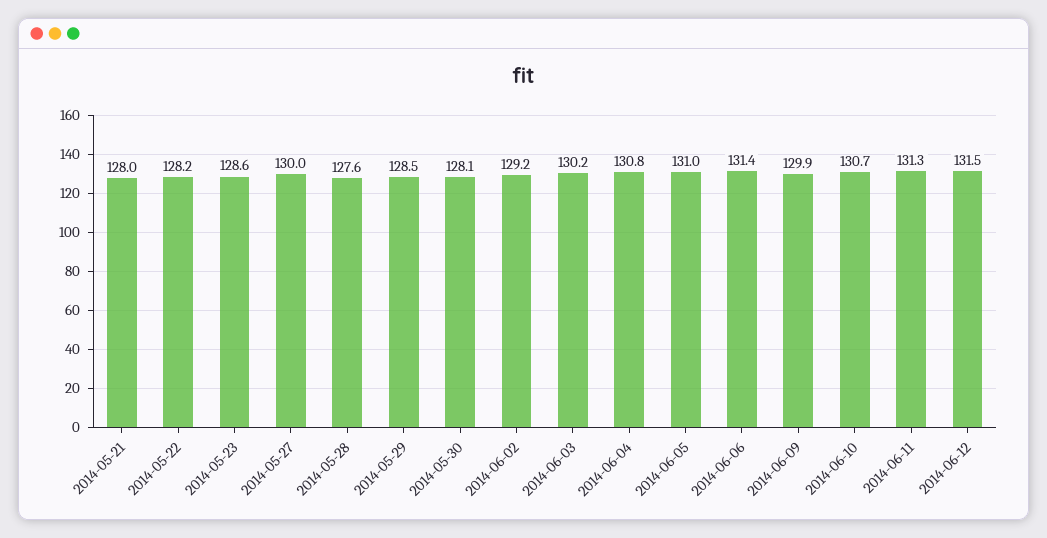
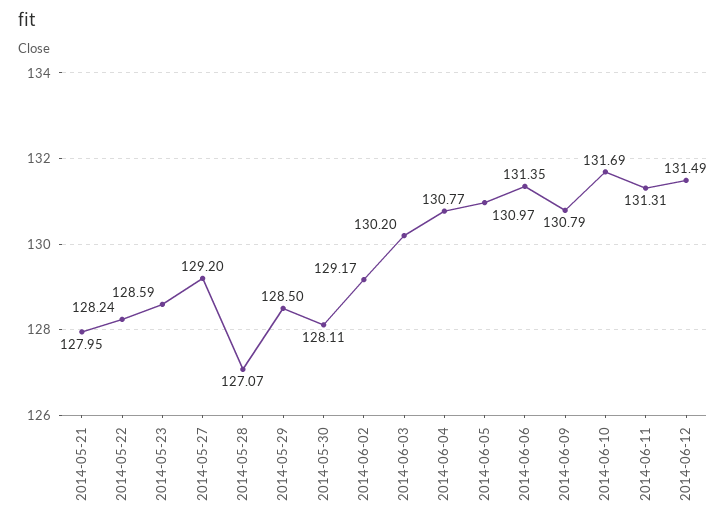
  {
    "2014-05-21": 127.95,
    "2014-05-22": 128.24,
    "2014-05-23": 128.59,
-   "2014-05-27": 130,
+   "2014-05-27": 129.2,
-   "2014-05-28": 127.6,
+   "2014-05-28": 127.07,
    "2014-05-29": 128.5,
    "2014-05-30": 128.11,
    "2014-06-02": 129.17,
    "2014-06-03": 130.2,
    "2014-06-04": 130.77,
    "2014-06-05": 130.97,
    "2014-06-06": 131.35,
-   "2014-06-09": 129.9,
+   "2014-06-09": 130.79,
-   "2014-06-10": 130.7,
+   "2014-06-10": 131.69,
    "2014-06-11": 131.31,
    "2014-06-12": 131.49
  }

